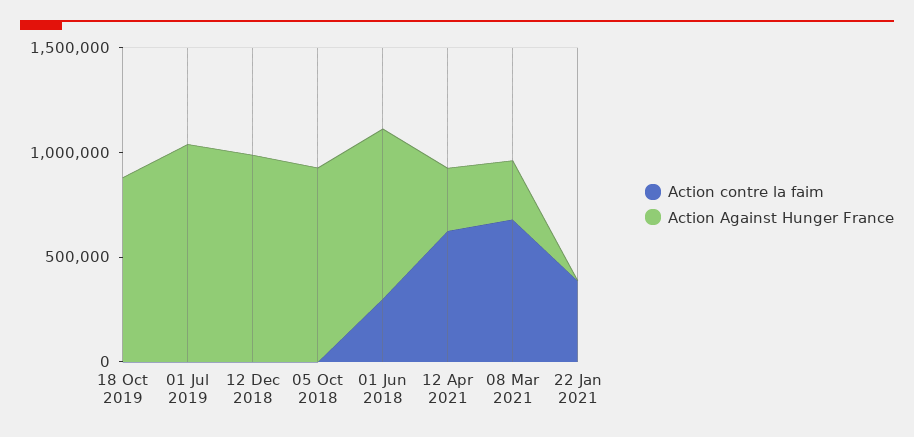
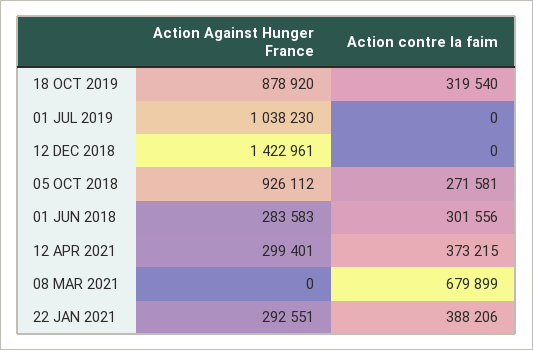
  {
    "Action contre la faim": {
-     "18 Oct 2019": 0,
+     "18 Oct 2019": 319540,
      "01 Jul 2019": 0,
      "12 Dec 2018": 0,
-     "05 Oct 2018": 0,
+     "05 Oct 2018": 271581,
      "01 Jun 2018": 301556,
-     "12 Apr 2021": 600000,
+     "12 Apr 2021": 373215,
      "08 Mar 2021": 679899,
      "22 Jan 2021": 388206
    },
    "Action Against Hunger France": {
      "18 Oct 2019": 878920,
      "01 Jul 2019": 1038230,
-     "12 Dec 2018": 1000000,
+     "12 Dec 2018": 1422961,
      "05 Oct 2018": 926112,
-     "01 Jun 2018": 800000,
+     "01 Jun 2018": 283583,
      "12 Apr 2021": 299401,
-     "08 Mar 2021": 300000,
+     "08 Mar 2021": 0,
-     "22 Jan 2021": 0
+     "22 Jan 2021": 292551
    }
  }

